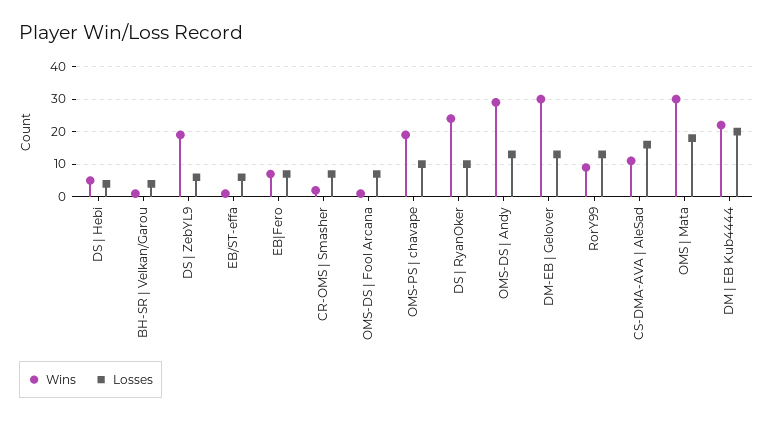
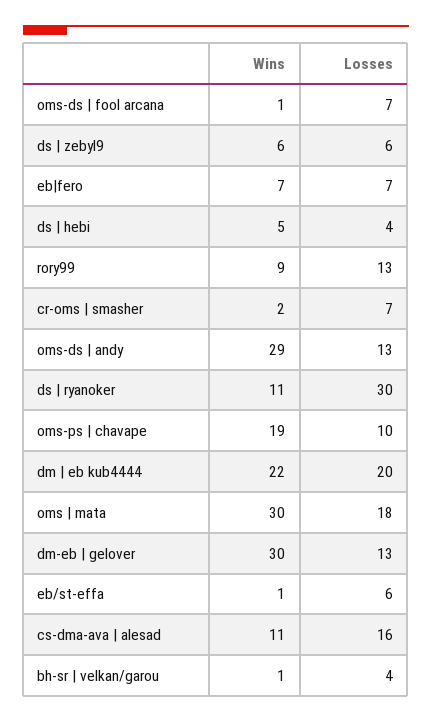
  {
    "Wins": {
      "DS | Hebi": 5,
      "BH-SR | Velkan/Garou": 1,
-     "DS | ZebYL9": 20,
+     "DS | ZebYL9": 6,
      "EB/ST-effa": 1,
      "EB|Fero": 7,
      "CR-OMS | Smasher": 2,
      "OMS-DS | Fool Arcana": 1,
      "OMS-PS | chavape": 19,
-     "DS | RyanOker": 25,
+     "DS | RyanOker": 11,
      "OMS-DS | Andy": 29,
      "DM-EB | Gelover": 30,
      "RorY99": 9,
      "CS-DMA-AVA | AleSad": 11,
      "OMS | Mata": 30,
      "DM | EB Kub4444": 22
    },
    "Losses": {
      "DS | Hebi": 4,
      "BH-SR | Velkan/Garou": 4,
      "DS | ZebYL9": 6,
      "EB/ST-effa": 6,
      "EB|Fero": 7,
      "CR-OMS | Smasher": 7,
      "OMS-DS | Fool Arcana": 7,
      "OMS-PS | chavape": 10,
-     "DS | RyanOker": 10,
+     "DS | RyanOker": 30,
      "OMS-DS | Andy": 13,
      "DM-EB | Gelover": 13,
      "RorY99": 13,
      "CS-DMA-AVA | AleSad": 16,
      "OMS | Mata": 18,
      "DM | EB Kub4444": 20
    }
  }

